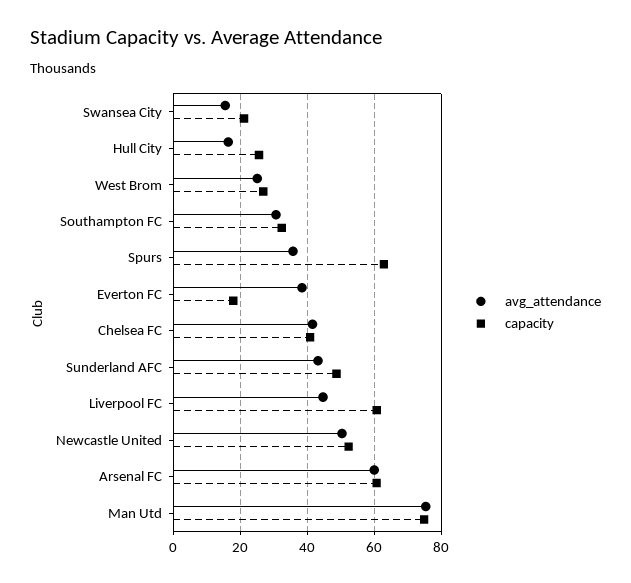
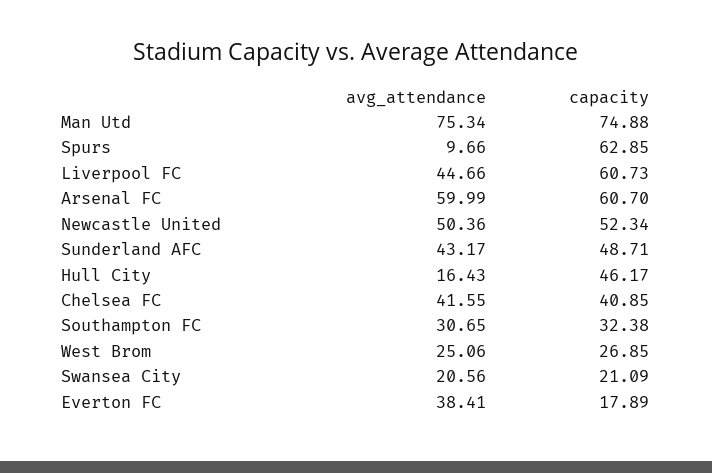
  {
    "avg_attendance": {
-     "Swansea City": 16,
+     "Swansea City": 20.56,
      "Hull City": 16.43,
      "West Brom": 25.06,
      "Southampton FC": 30.65,
-     "Spurs": 36,
+     "Spurs": 9.66,
      "Everton FC": 38.41,
      "Chelsea FC": 41.55,
      "Sunderland AFC": 43.17,
      "Liverpool FC": 44.66,
      "Newcastle United": 50.36,
      "Arsenal FC": 59.99,
      "Man Utd": 75.34
    },
    "capacity": {
      "Swansea City": 21.09,
-     "Hull City": 26,
+     "Hull City": 46.17,
      "West Brom": 26.85,
      "Southampton FC": 32.38,
      "Spurs": 62.85,
      "Everton FC": 17.89,
      "Chelsea FC": 40.85,
      "Sunderland AFC": 48.71,
      "Liverpool FC": 60.73,
      "Newcastle United": 52.34,
      "Arsenal FC": 60.7,
      "Man Utd": 74.88
    }
  }

